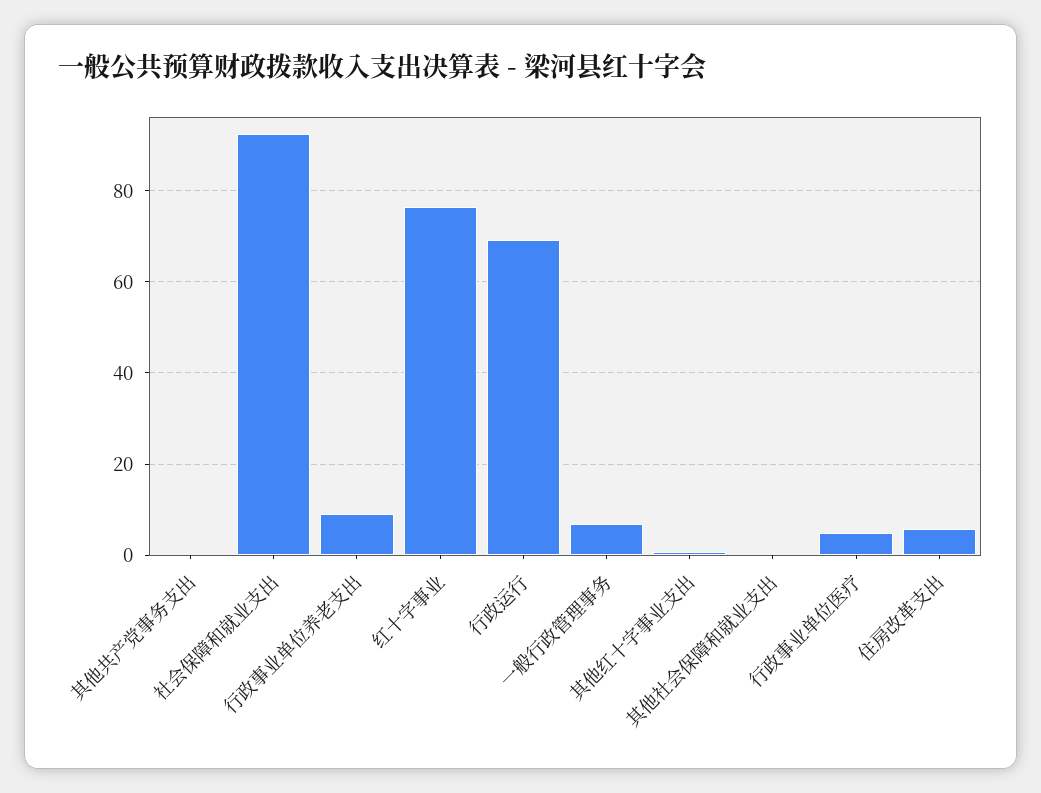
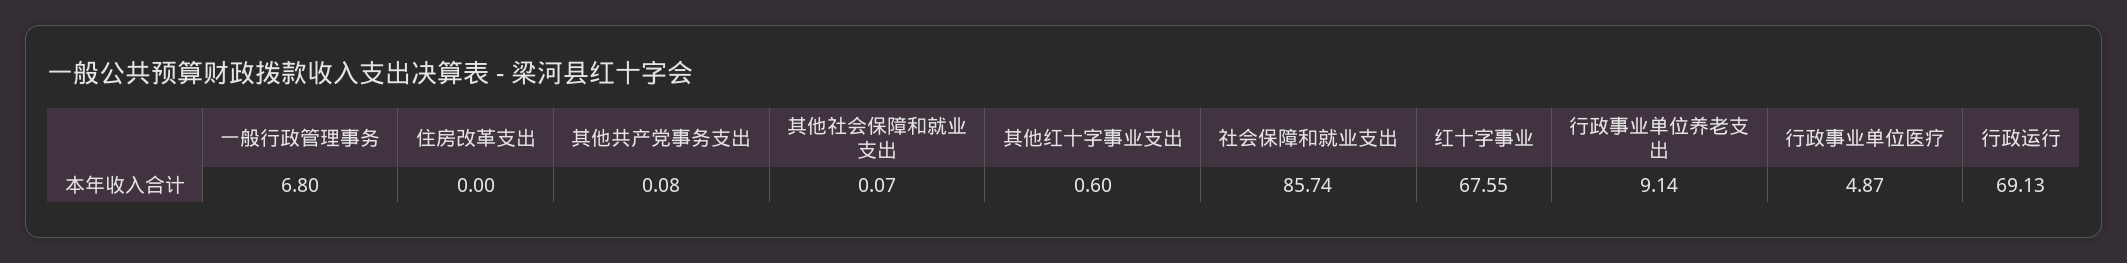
  {
    "其他共产党事务支出": 0.08,
-   "社会保障和就业支出": 92,
+   "社会保障和就业支出": 85.74,
    "行政事业单位养老支出": 9.14,
-   "红十字事业": 76,
+   "红十字事业": 67.55,
    "行政运行": 69.13,
    "一般行政管理事务": 6.8,
    "其他红十字事业支出": 0.6,
    "其他社会保障和就业支出": 0.07,
    "行政事业单位医疗": 4.87,
-   "住房改革支出": 6
+   "住房改革支出": 0
  }

